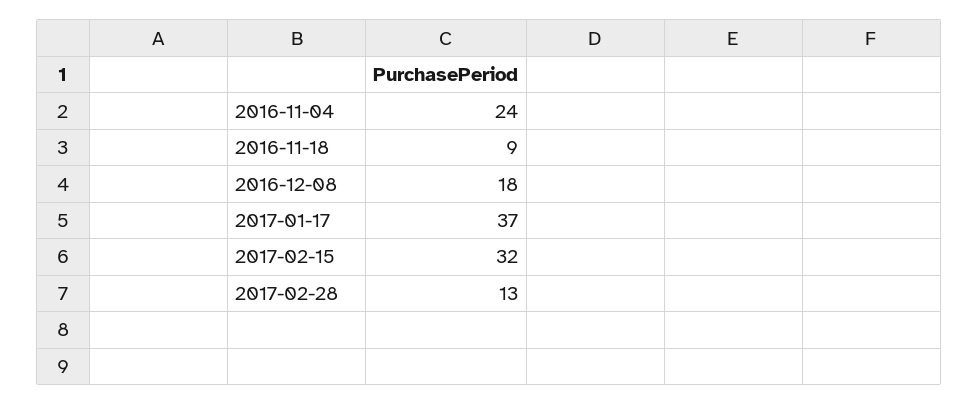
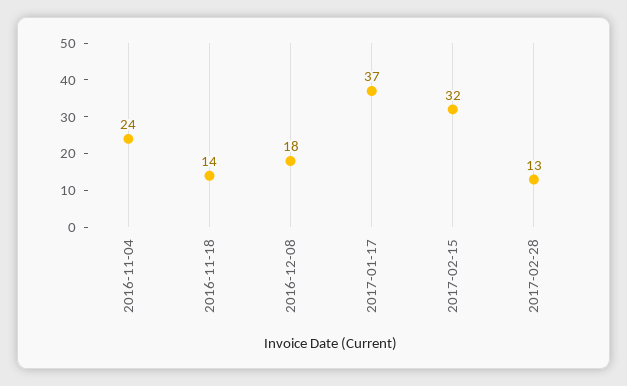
  {
    "2016-11-04": 24,
-   "2016-11-18": 9,
+   "2016-11-18": 14,
    "2016-12-08": 18,
    "2017-01-17": 37,
    "2017-02-15": 32,
    "2017-02-28": 13
  }

